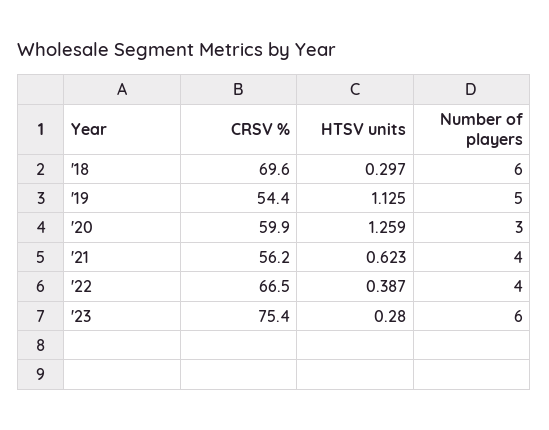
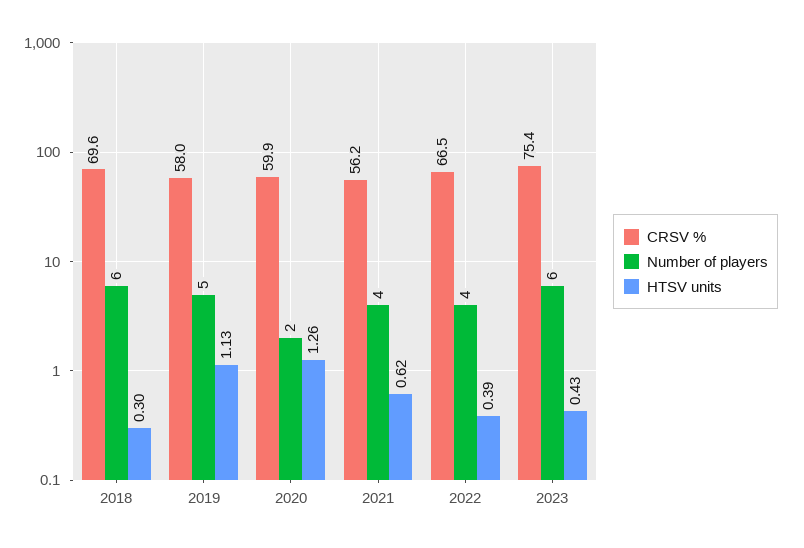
  {
    "CRSV %": {
      "'18": 69.6,
-     "'19": 54.4,
+     "'19": 58,
      "'20": 59.9,
      "'21": 56.2,
      "'22": 66.5,
      "'23": 75.4
    },
    "HTSV units": {
      "'18": 0.297,
      "'19": 1.125,
      "'20": 1.259,
      "'21": 0.623,
      "'22": 0.387,
-     "'23": 0.28
+     "'23": 0.43
    },
    "Number of players": {
      "'18": 6,
      "'19": 5,
-     "'20": 3,
+     "'20": 2,
      "'21": 4,
      "'22": 4,
      "'23": 6
    }
  }

